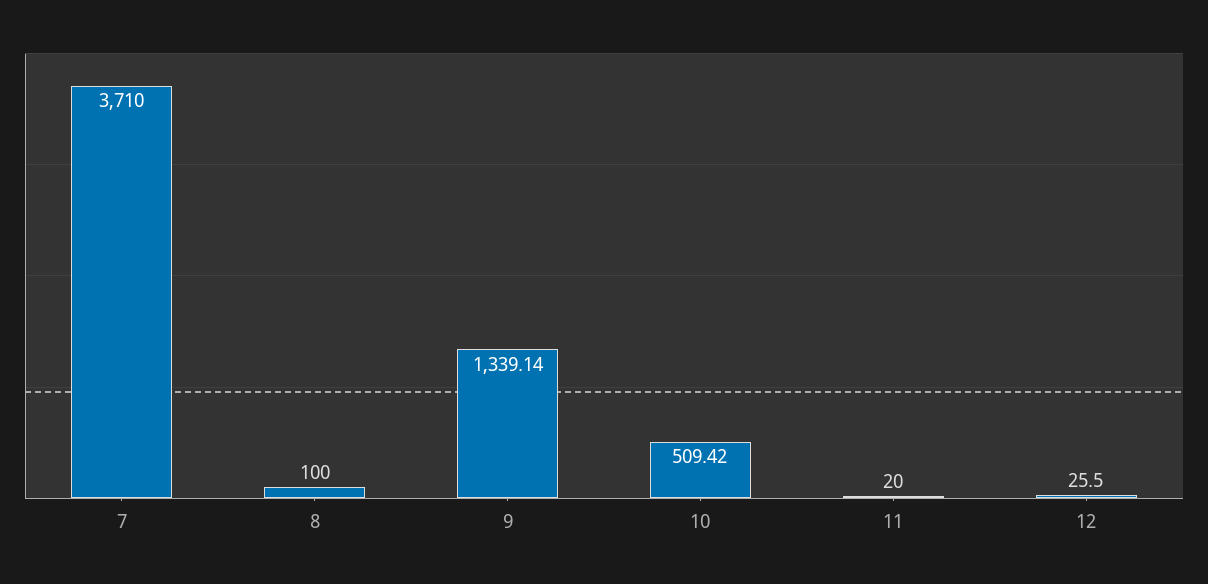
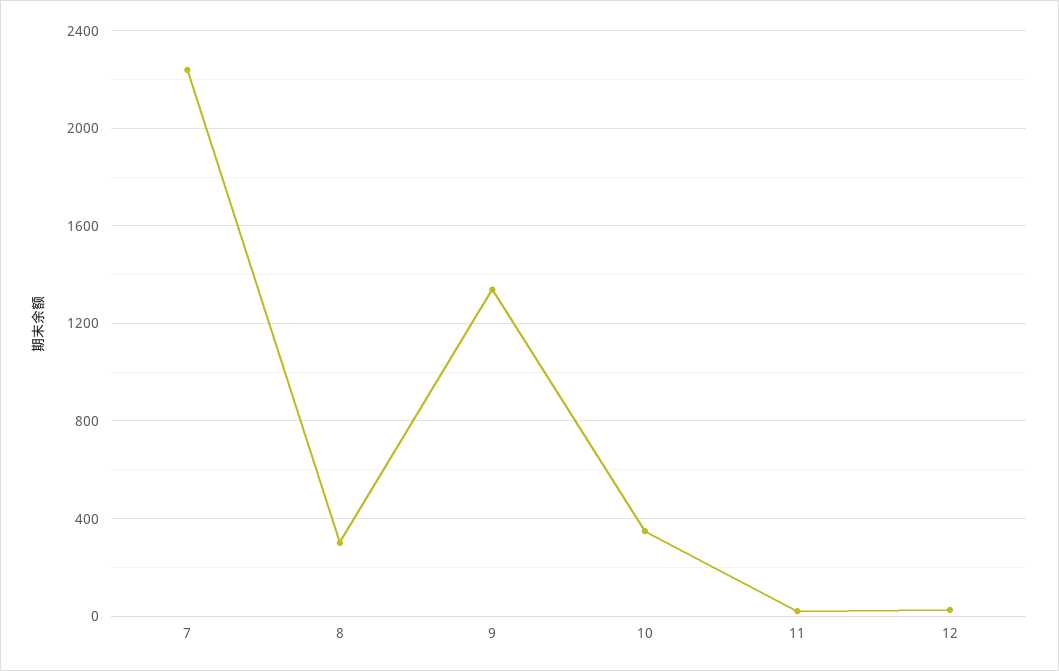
  {
-   "7": 3710,
+   "7": 2250,
-   "8": 100,
+   "8": 300,
    "9": 1339.14,
-   "10": 509.42,
+   "10": 350,
    "11": 20,
    "12": 25.5
  }

